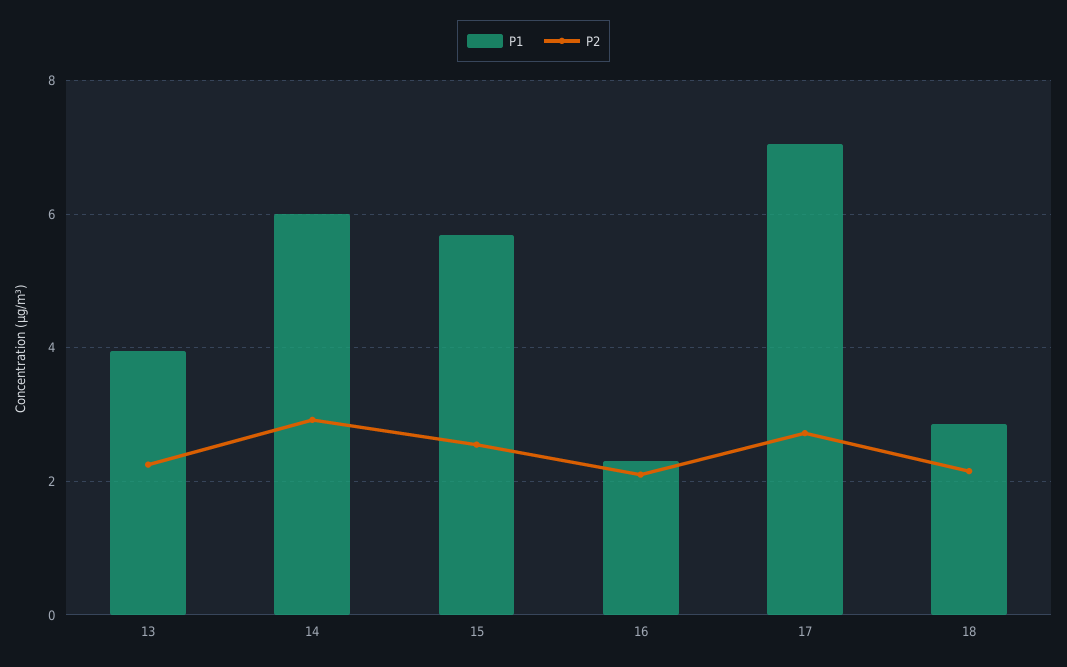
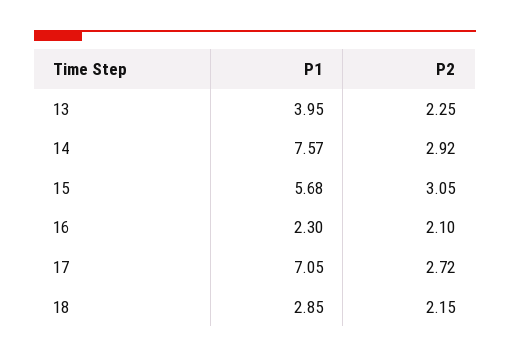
  {
    "P1": {
      "13": 3.95,
-     "14": 6,
+     "14": 7.57,
      "15": 5.68,
      "16": 2.3,
      "17": 7.05,
      "18": 2.85
    },
    "P2": {
      "13": 2.25,
      "14": 2.92,
-     "15": 2.6,
+     "15": 3.05,
      "16": 2.1,
      "17": 2.72,
      "18": 2.15
    }
  }

